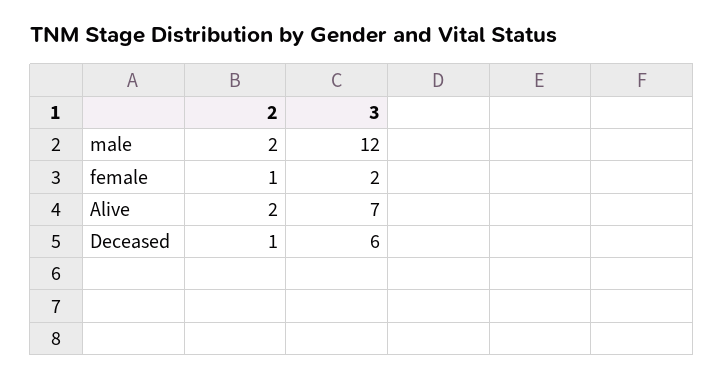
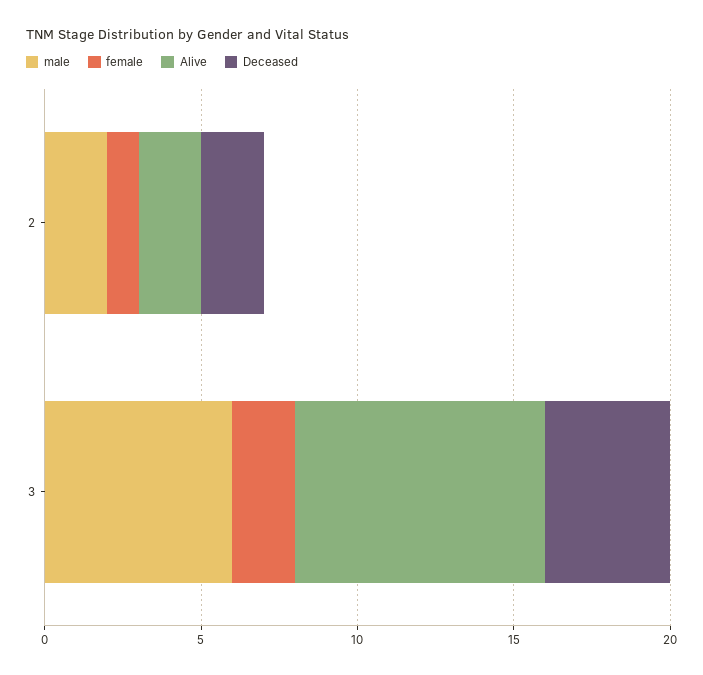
  {
    "male": {
      "2": 2,
-     "3": 12
+     "3": 6
    },
    "female": {
      "2": 1,
      "3": 2
    },
    "Alive": {
      "2": 2,
-     "3": 7
+     "3": 8
    },
    "Deceased": {
-     "2": 1,
+     "2": 2,
-     "3": 6
+     "3": 4
    }
  }

